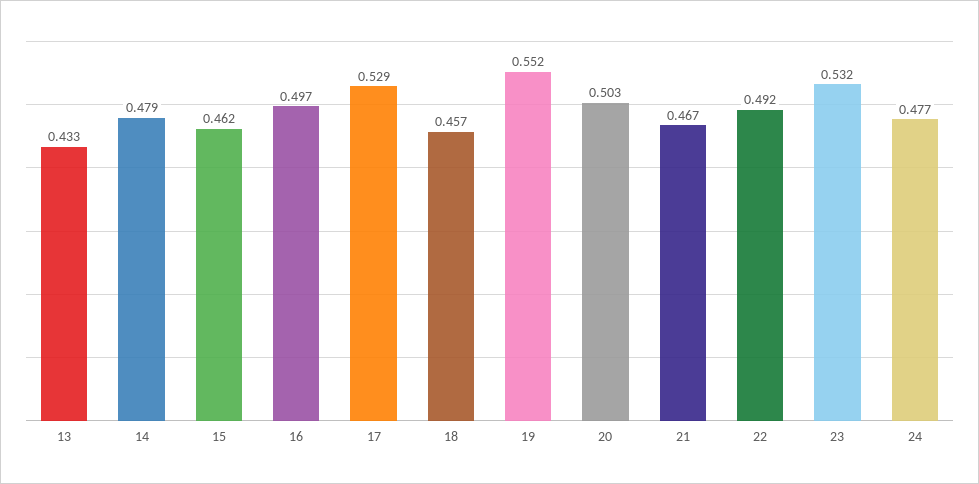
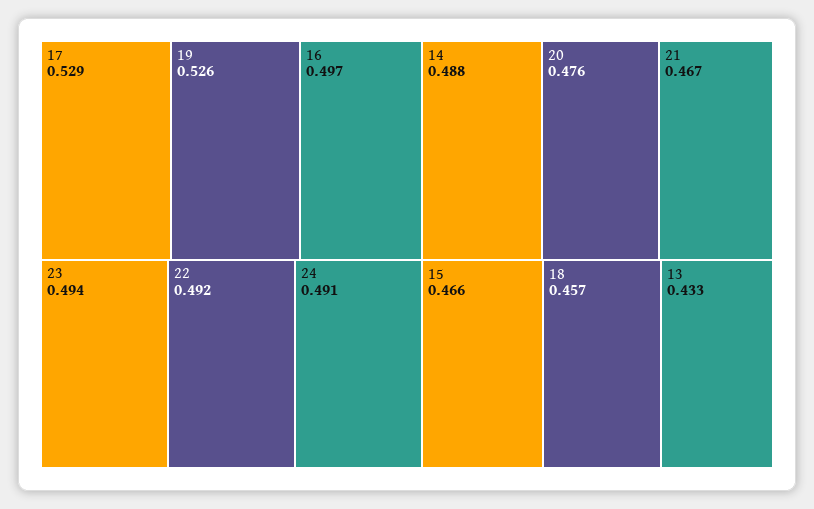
  {
    "13": 0.433,
-   "14": 0.479,
+   "14": 0.488,
-   "15": 0.462,
+   "15": 0.466,
    "16": 0.497,
    "17": 0.529,
    "18": 0.457,
-   "19": 0.552,
+   "19": 0.526,
-   "20": 0.503,
+   "20": 0.476,
    "21": 0.467,
    "22": 0.492,
-   "23": 0.532,
+   "23": 0.494,
-   "24": 0.477
+   "24": 0.491
  }

